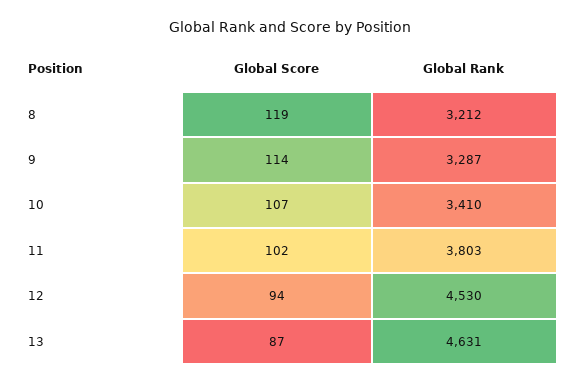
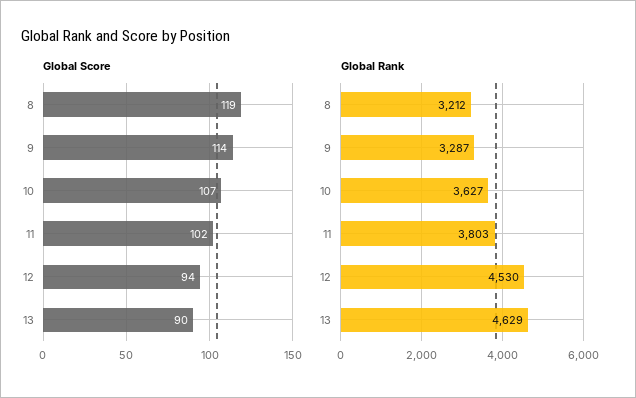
  {
    "Global Score": {
      "8": 119,
      "9": 114,
      "10": 107,
      "11": 102,
      "12": 94,
-     "13": 87
+     "13": 90
    },
    "Global Rank": {
      "8": 3212,
      "9": 3287,
-     "10": 3410,
+     "10": 3627,
      "11": 3803,
      "12": 4530,
-     "13": 4631
+     "13": 4629
    }
  }

